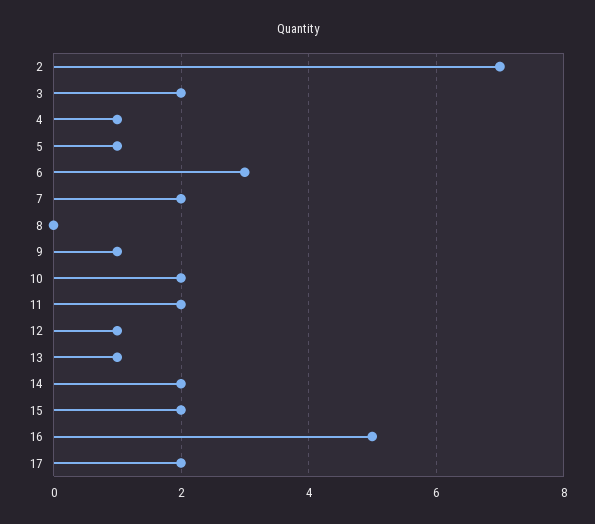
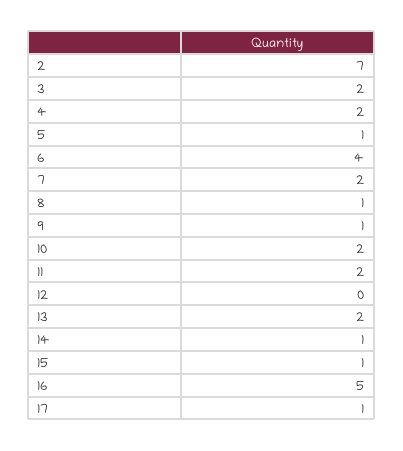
  {
    "2": 7,
    "3": 2,
-   "4": 1,
+   "4": 2,
    "5": 1,
-   "6": 3,
+   "6": 4,
    "7": 2,
-   "8": 0,
+   "8": 1,
    "9": 1,
    "10": 2,
    "11": 2,
-   "12": 1,
+   "12": 0,
-   "13": 1,
+   "13": 2,
-   "14": 2,
+   "14": 1,
-   "15": 2,
+   "15": 1,
    "16": 5,
-   "17": 2
+   "17": 1
  }

